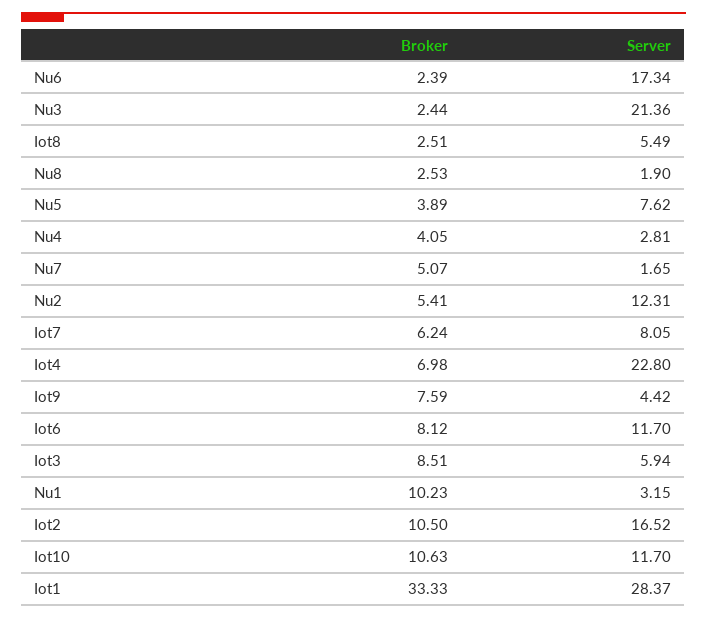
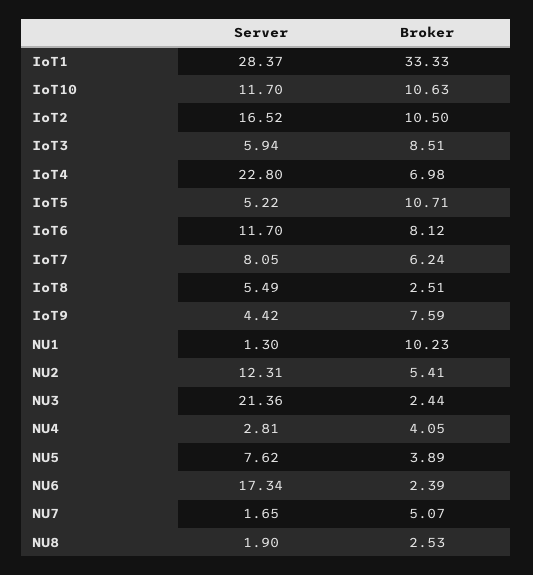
  {
    "Broker": {
      "Nu6": 2.39,
      "Nu3": 2.44,
      "Iot8": 2.51,
      "Nu8": 2.53,
      "Nu5": 3.89,
      "Nu4": 4.05,
      "Nu7": 5.07,
      "Nu2": 5.41,
      "Iot7": 6.24,
      "Iot4": 6.98,
      "Iot9": 7.59,
      "Iot6": 8.12,
      "Iot3": 8.51,
      "Nu1": 10.23,
      "Iot2": 10.5,
      "Iot10": 10.63,
-     "Iot1": 33.33
+     "Iot1": 33.33,
+     "IoT5": 10.71
    },
    "Server": {
      "Nu6": 17.34,
      "Nu3": 21.36,
      "Iot8": 5.49,
      "Nu8": 1.9,
      "Nu5": 7.62,
      "Nu4": 2.81,
      "Nu7": 1.65,
      "Nu2": 12.31,
      "Iot7": 8.05,
      "Iot4": 22.8,
      "Iot9": 4.42,
      "Iot6": 11.7,
      "Iot3": 5.94,
-     "Nu1": 3.15,
+     "Nu1": 1.3,
      "Iot2": 16.52,
      "Iot10": 11.7,
-     "Iot1": 28.37
+     "Iot1": 28.37,
+     "IoT5": 5.22
    }
  }

